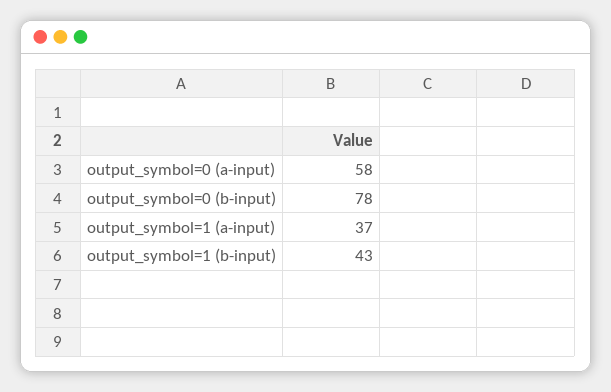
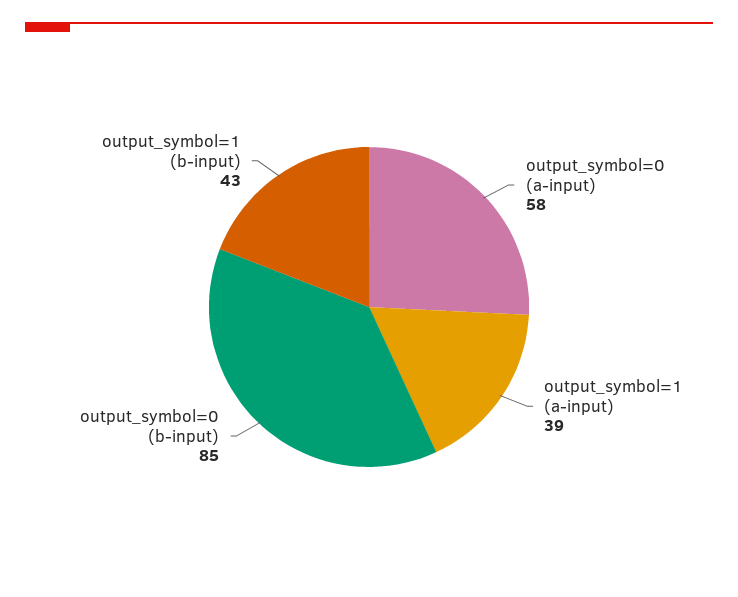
  {
    "output_symbol=0 (a-input)": 58,
-   "output_symbol=0 (b-input)": 78,
+   "output_symbol=0 (b-input)": 85,
-   "output_symbol=1 (a-input)": 37,
+   "output_symbol=1 (a-input)": 39,
    "output_symbol=1 (b-input)": 43
  }

